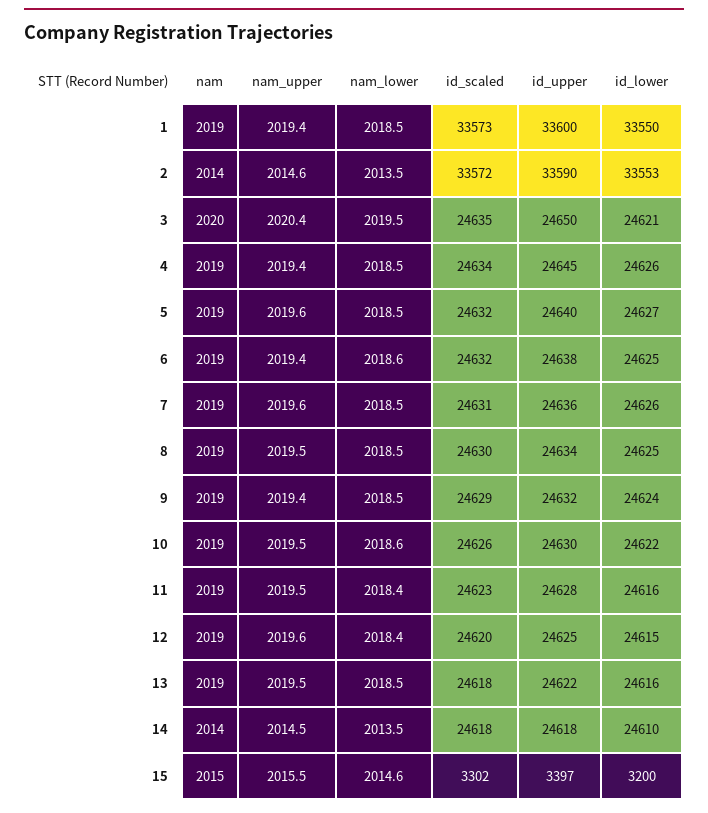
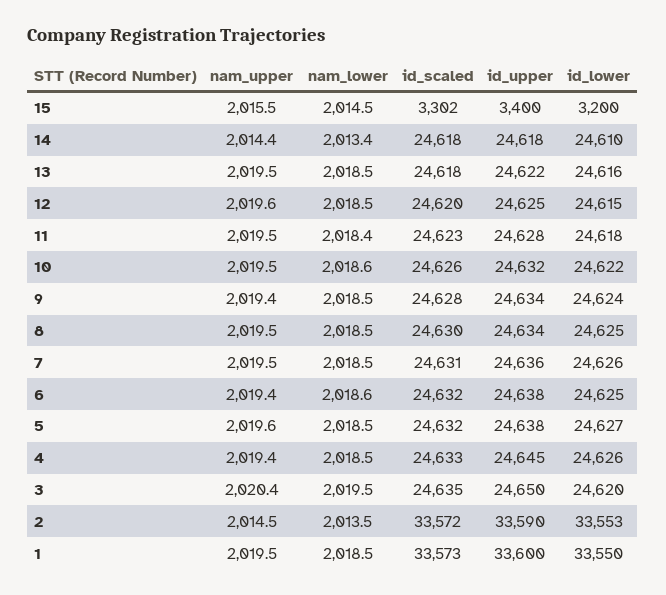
  {
-   "nam": {
-     "1": 2019,
-     "2": 2014,
-     "3": 2020,
-     "4": 2019,
-     "5": 2019,
-     "6": 2019,
-     "7": 2019,
-     "8": 2019,
-     "9": 2019,
-     "10": 2019,
-     "11": 2019,
-     "12": 2019,
-     "13": 2019,
-     "14": 2014,
-     "15": 2015
-   },
    "nam_upper": {
-     "1": 2019.4,
+     "1": 2019.5,
-     "2": 2014.6,
+     "2": 2014.5,
      "3": 2020.4,
      "4": 2019.4,
      "5": 2019.6,
      "6": 2019.4,
-     "7": 2019.6,
+     "7": 2019.5,
      "8": 2019.5,
      "9": 2019.4,
      "10": 2019.5,
      "11": 2019.5,
      "12": 2019.6,
      "13": 2019.5,
-     "14": 2014.5,
+     "14": 2014.4,
      "15": 2015.5
    },
    "nam_lower": {
      "1": 2018.5,
      "2": 2013.5,
      "3": 2019.5,
      "4": 2018.5,
      "5": 2018.5,
      "6": 2018.6,
      "7": 2018.5,
      "8": 2018.5,
      "9": 2018.5,
      "10": 2018.6,
      "11": 2018.4,
-     "12": 2018.4,
+     "12": 2018.5,
      "13": 2018.5,
-     "14": 2013.5,
+     "14": 2013.4,
-     "15": 2014.6
+     "15": 2014.5
    },
    "id_scaled": {
      "1": 33573,
      "2": 33572,
      "3": 24635,
-     "4": 24634,
+     "4": 24633,
      "5": 24632,
      "6": 24632,
      "7": 24631,
      "8": 24630,
-     "9": 24629,
+     "9": 24628,
      "10": 24626,
      "11": 24623,
      "12": 24620,
      "13": 24618,
      "14": 24618,
      "15": 3302
    },
    "id_upper": {
      "1": 33600,
      "2": 33590,
      "3": 24650,
      "4": 24645,
-     "5": 24640,
+     "5": 24638,
      "6": 24638,
      "7": 24636,
      "8": 24634,
-     "9": 24632,
+     "9": 24634,
-     "10": 24630,
+     "10": 24632,
      "11": 24628,
      "12": 24625,
      "13": 24622,
      "14": 24618,
-     "15": 3397
+     "15": 3400
    },
    "id_lower": {
      "1": 33550,
      "2": 33553,
-     "3": 24621,
+     "3": 24620,
      "4": 24626,
      "5": 24627,
      "6": 24625,
      "7": 24626,
      "8": 24625,
      "9": 24624,
      "10": 24622,
-     "11": 24616,
+     "11": 24618,
      "12": 24615,
      "13": 24616,
      "14": 24610,
      "15": 3200
    }
  }

